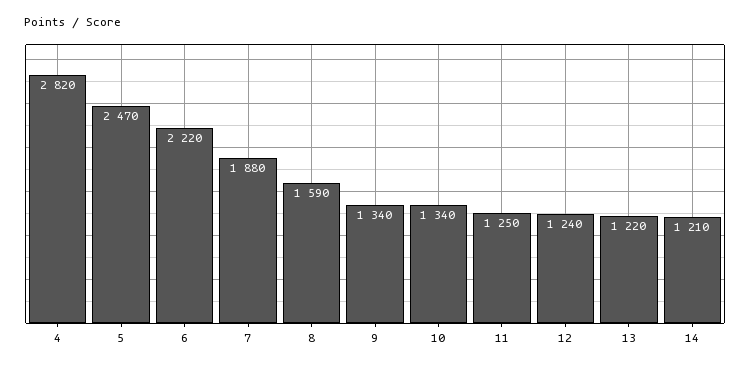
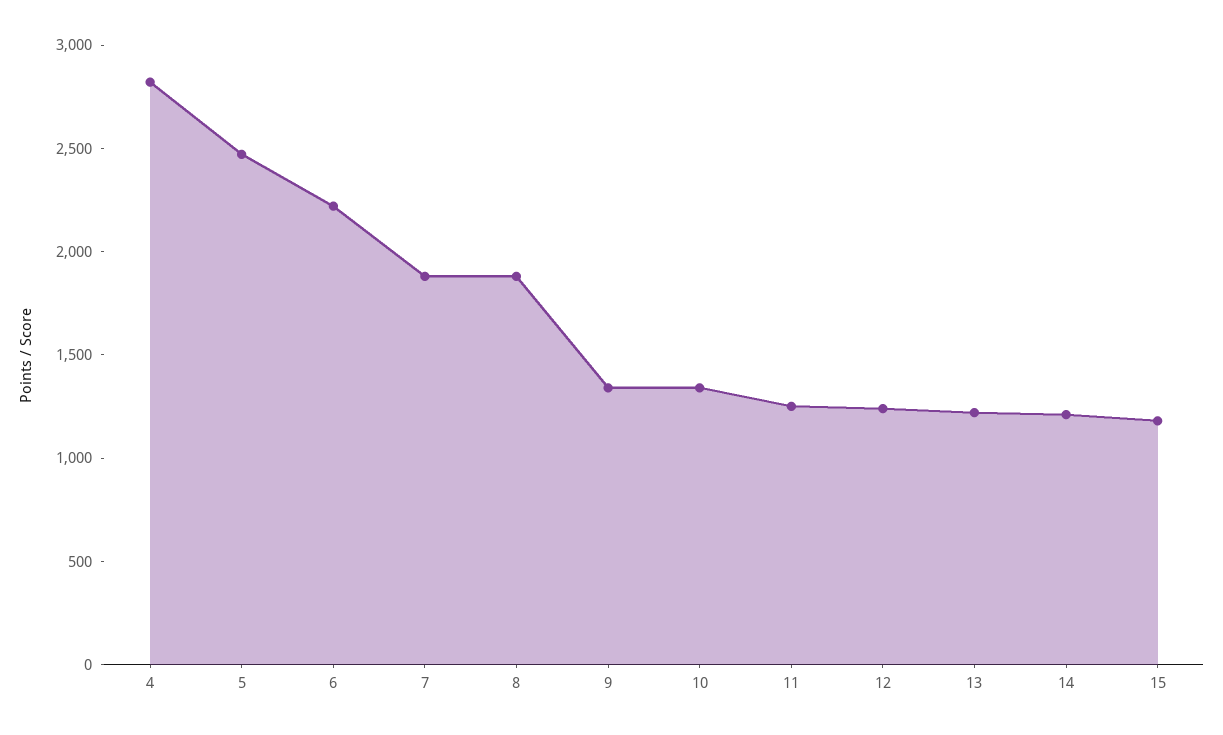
  {
    "4": 2820,
    "5": 2470,
    "6": 2220,
    "7": 1880,
-   "8": 1590,
+   "8": 1900,
    "9": 1340,
    "10": 1340,
    "11": 1250,
    "12": 1240,
    "13": 1220,
-   "14": 1210
+   "14": 1210,
+   "15": 1200
  }

